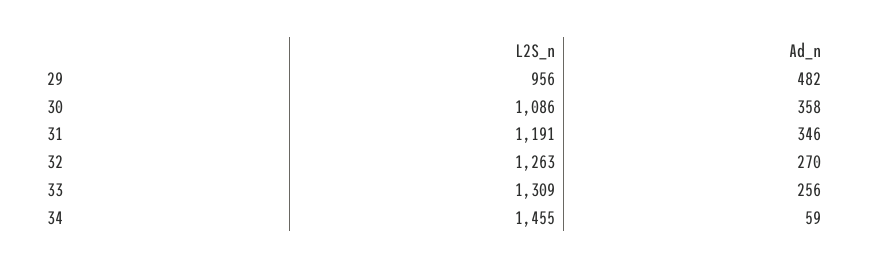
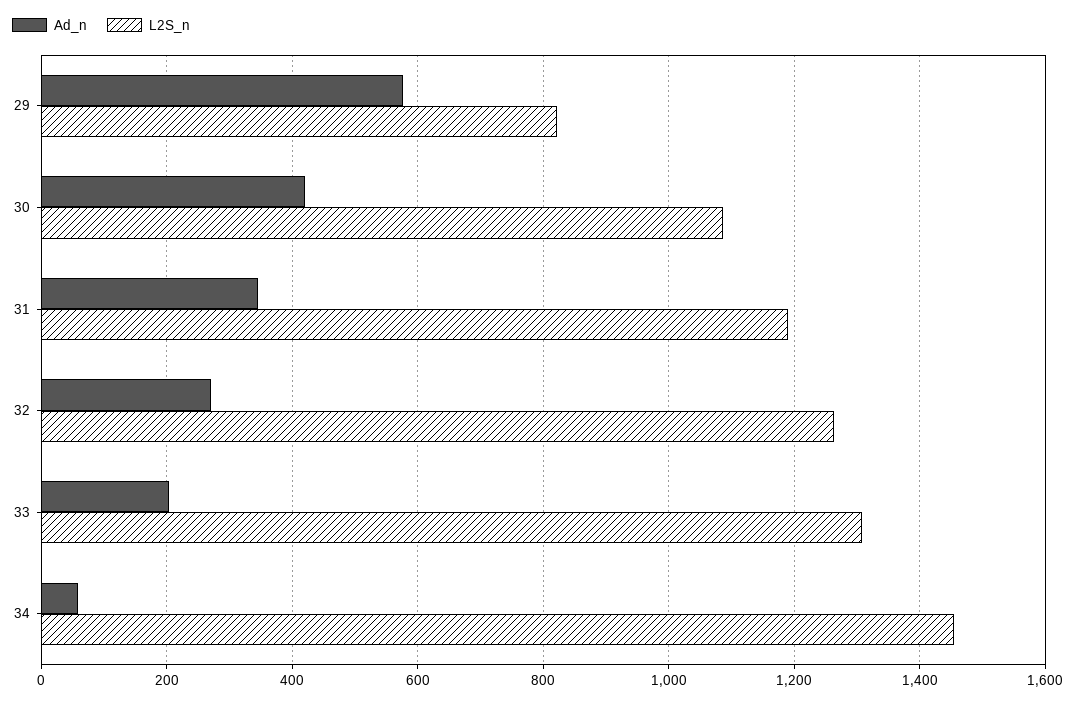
  {
    "L2S_n": {
-     "29": 956,
+     "29": 820,
      "30": 1086,
      "31": 1191,
      "32": 1263,
      "33": 1309,
      "34": 1455
    },
    "Ad_n": {
-     "29": 482,
+     "29": 580,
-     "30": 358,
+     "30": 420,
      "31": 346,
      "32": 270,
-     "33": 256,
+     "33": 200,
      "34": 59
    }
  }

